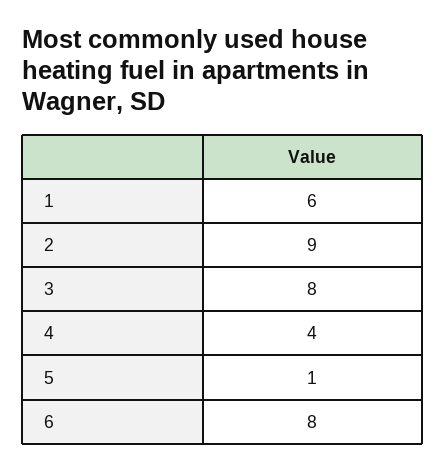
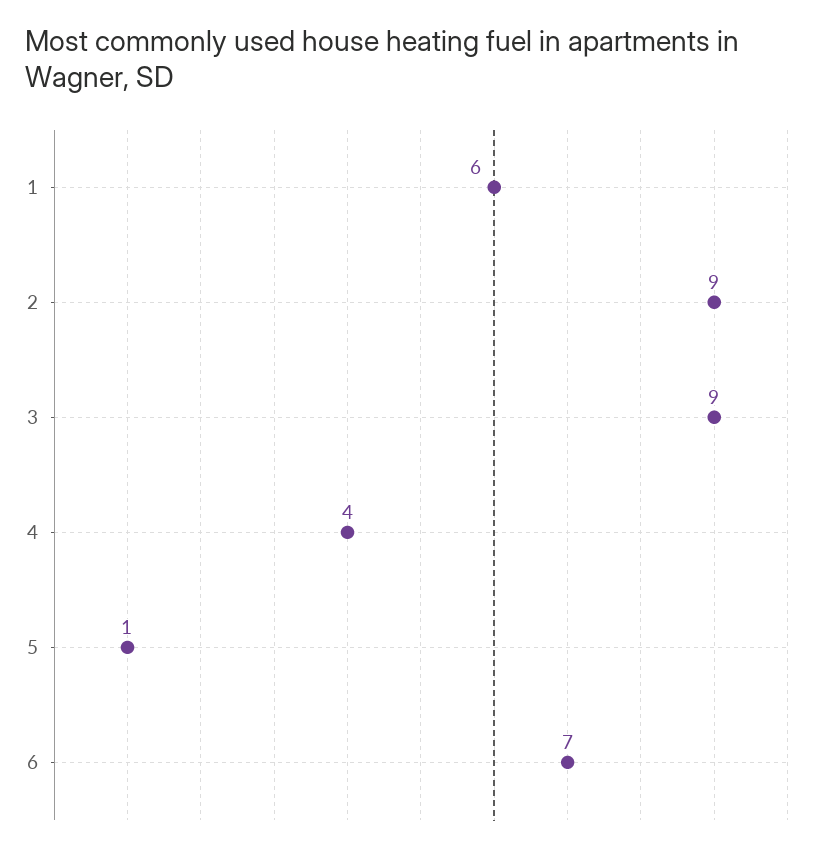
  {
    "1": 6,
    "2": 9,
-   "3": 8,
+   "3": 9,
    "4": 4,
    "5": 1,
-   "6": 8
+   "6": 7
  }

